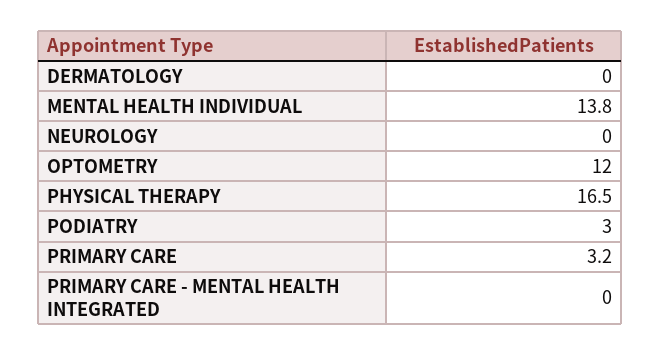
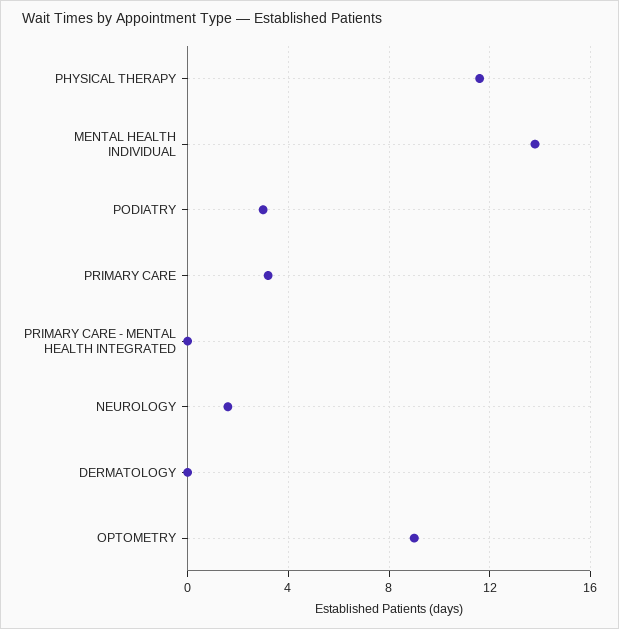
  {
    "DERMATOLOGY": 0,
    "MENTAL HEALTH INDIVIDUAL": 13.8,
-   "NEUROLOGY": 0,
+   "NEUROLOGY": 1.5,
-   "OPTOMETRY": 12,
+   "OPTOMETRY": 9,
-   "PHYSICAL THERAPY": 16.5,
+   "PHYSICAL THERAPY": 11.5,
    "PODIATRY": 3,
    "PRIMARY CARE": 3.2,
    "PRIMARY CARE - MENTAL HEALTH INTEGRATED": 0
  }

